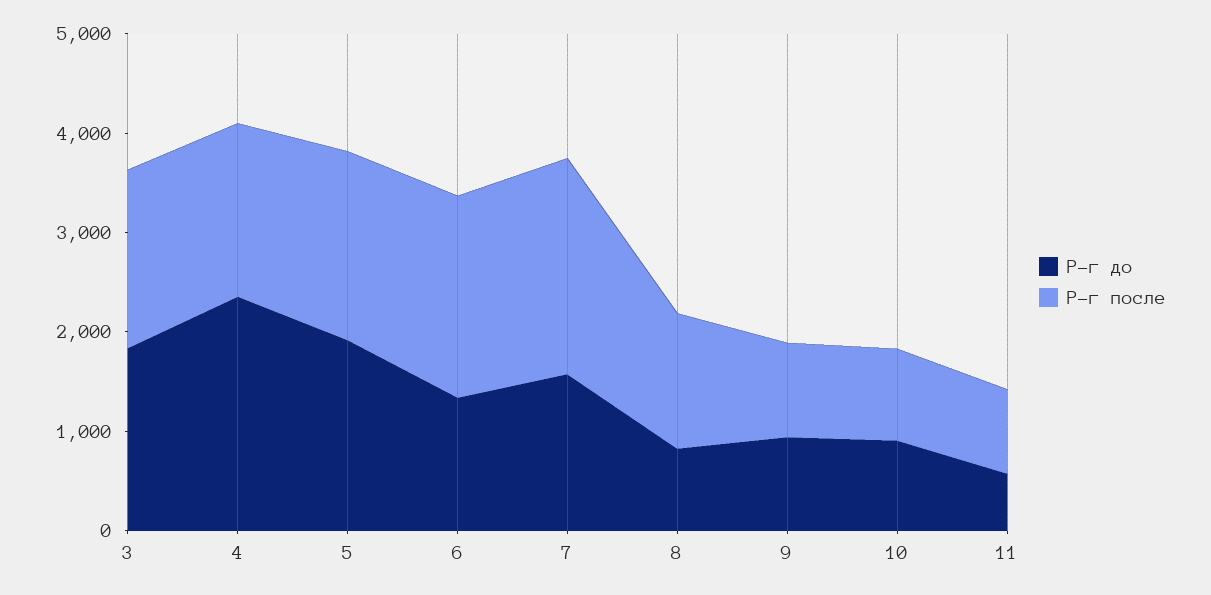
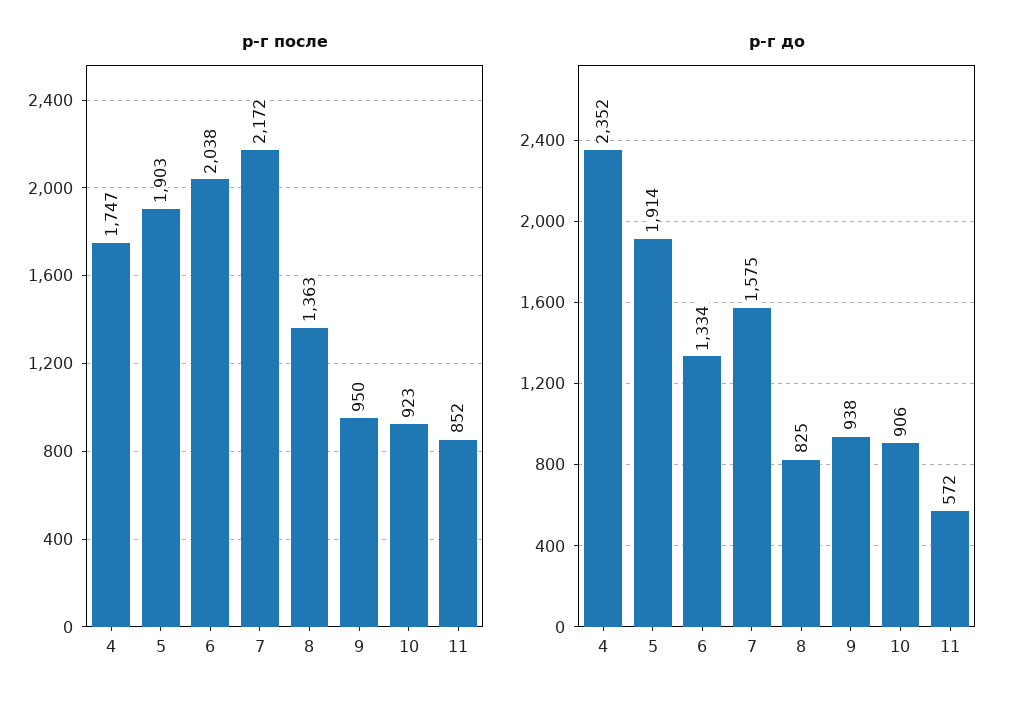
  {
    "Р-г до": {
-     "3": 1800,
      "4": 2352,
      "5": 1914,
      "6": 1334,
      "7": 1575,
      "8": 825,
      "9": 938,
      "10": 906,
      "11": 572
    },
    "Р-г после": {
-     "3": 1800,
      "4": 1747,
      "5": 1903,
      "6": 2038,
      "7": 2172,
      "8": 1363,
      "9": 950,
      "10": 923,
      "11": 852
    }
  }

